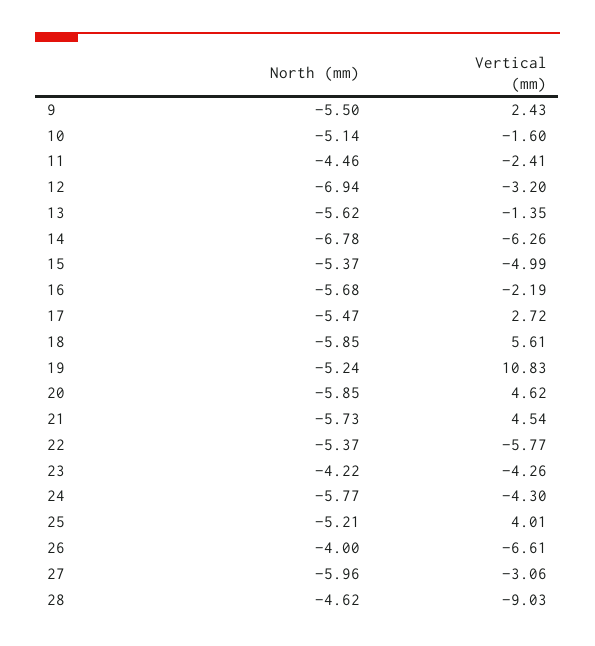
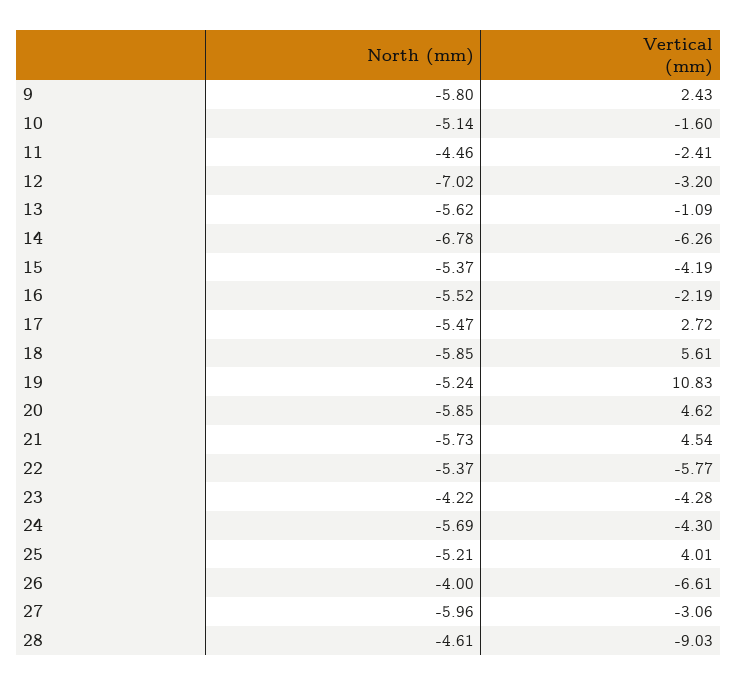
  {
    "North (mm)": {
-     "9": -5.5,
+     "9": -5.8,
      "10": -5.14,
      "11": -4.46,
-     "12": -6.94,
+     "12": -7.02,
      "13": -5.62,
      "14": -6.78,
      "15": -5.37,
-     "16": -5.68,
+     "16": -5.52,
      "17": -5.47,
      "18": -5.85,
      "19": -5.24,
      "20": -5.85,
      "21": -5.73,
      "22": -5.37,
      "23": -4.22,
-     "24": -5.77,
+     "24": -5.69,
      "25": -5.21,
      "26": -4,
      "27": -5.96,
-     "28": -4.62
+     "28": -4.61
    },
    "Vertical (mm)": {
      "9": 2.43,
      "10": -1.6,
      "11": -2.41,
      "12": -3.2,
-     "13": -1.35,
+     "13": -1.09,
      "14": -6.26,
-     "15": -4.99,
+     "15": -4.19,
      "16": -2.19,
      "17": 2.72,
      "18": 5.61,
      "19": 10.83,
      "20": 4.62,
      "21": 4.54,
      "22": -5.77,
-     "23": -4.26,
+     "23": -4.28,
      "24": -4.3,
      "25": 4.01,
      "26": -6.61,
      "27": -3.06,
      "28": -9.03
    }
  }

